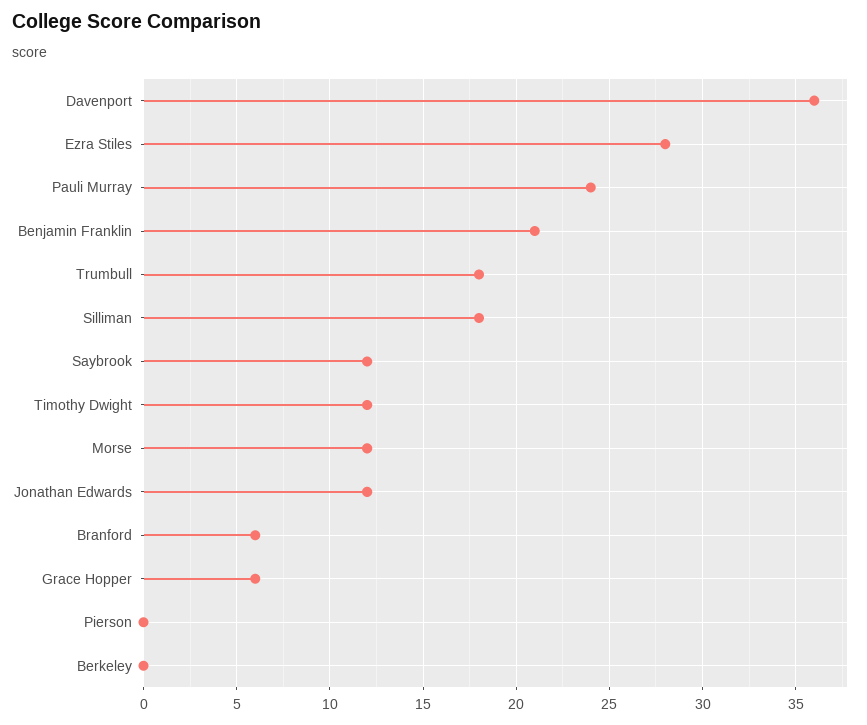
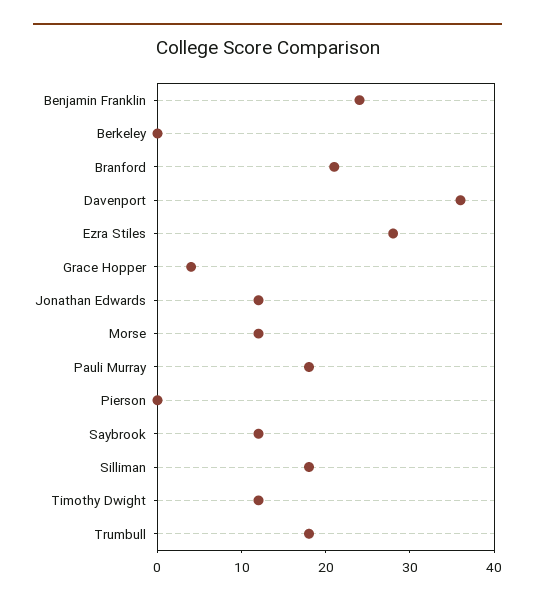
  {
    "Davenport": 36,
    "Ezra Stiles": 28,
-   "Pauli Murray": 24,
+   "Pauli Murray": 18,
-   "Benjamin Franklin": 21,
+   "Benjamin Franklin": 24,
    "Trumbull": 18,
    "Silliman": 18,
    "Saybrook": 12,
    "Timothy Dwight": 12,
    "Morse": 12,
    "Jonathan Edwards": 12,
-   "Branford": 6,
+   "Branford": 21,
-   "Grace Hopper": 6,
+   "Grace Hopper": 4,
    "Pierson": 0,
    "Berkeley": 0
  }

